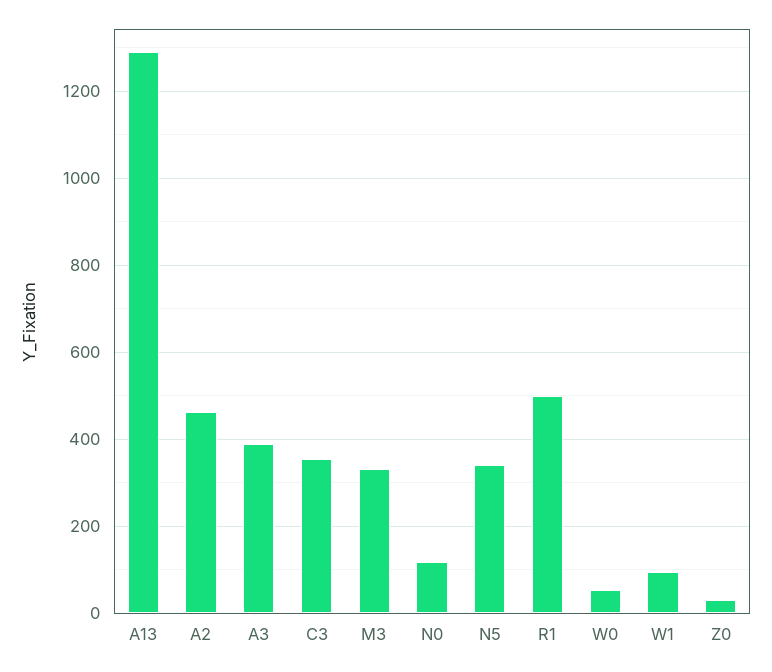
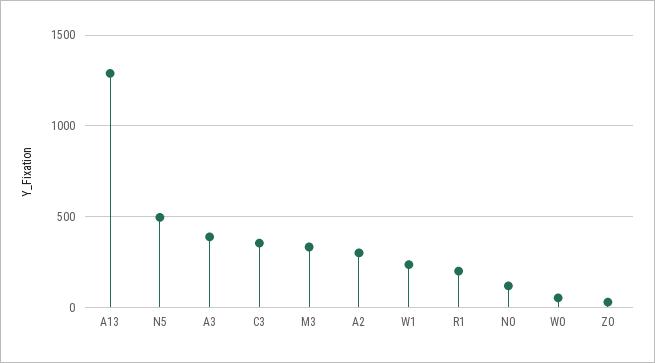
  {
    "A13": 1280,
-   "A2": 460,
+   "A2": 300,
    "A3": 380,
    "C3": 360,
    "M3": 340,
    "N0": 120,
-   "N5": 340,
+   "N5": 500,
-   "R1": 500,
+   "R1": 200,
    "W0": 60,
-   "W1": 100,
+   "W1": 250,
    "Z0": 40
  }

